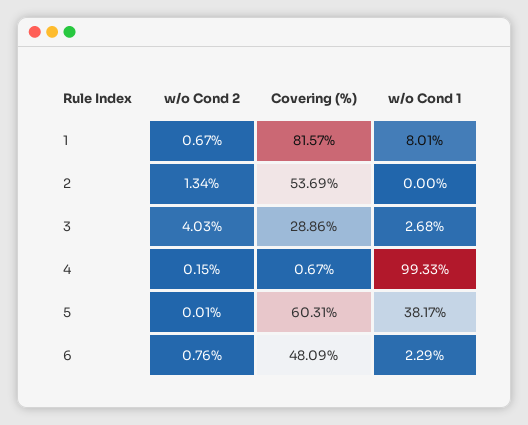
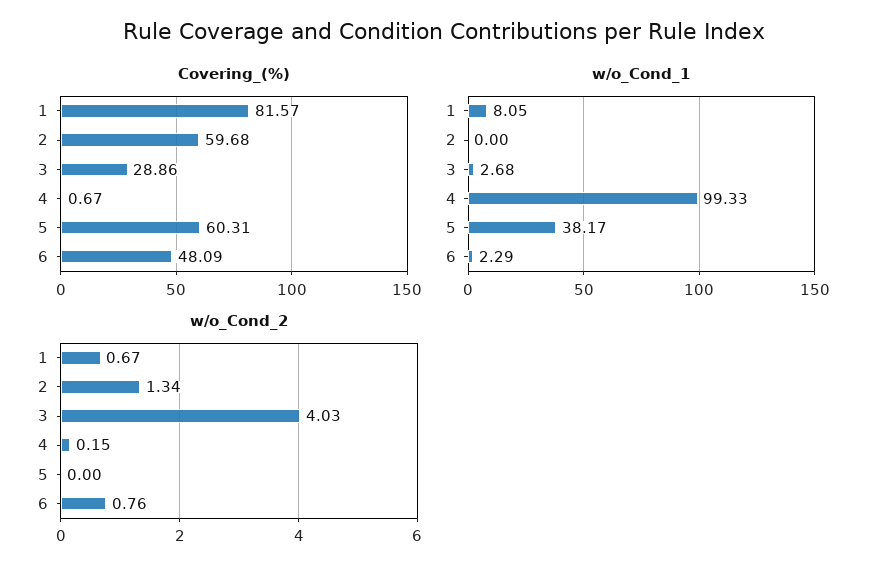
  {
    "w/o Cond 2": {
      "1": 0.67,
      "2": 1.34,
      "3": 4.03,
      "4": 0.15,
-     "5": 0.01,
+     "5": 0,
      "6": 0.76
    },
    "Covering (%)": {
      "1": 81.57,
-     "2": 53.69,
+     "2": 59.68,
      "3": 28.86,
      "4": 0.67,
      "5": 60.31,
      "6": 48.09
    },
    "w/o Cond 1": {
-     "1": 8.01,
+     "1": 8.05,
      "2": 0,
      "3": 2.68,
      "4": 99.33,
      "5": 38.17,
      "6": 2.29
    }
  }

